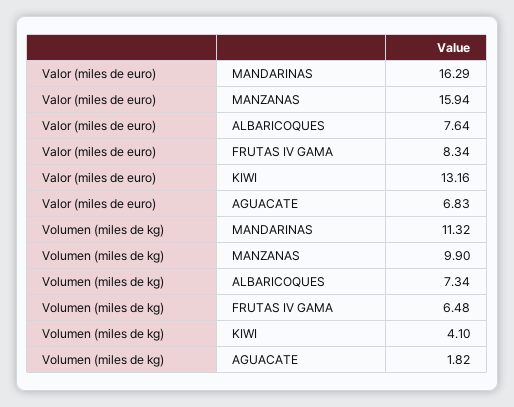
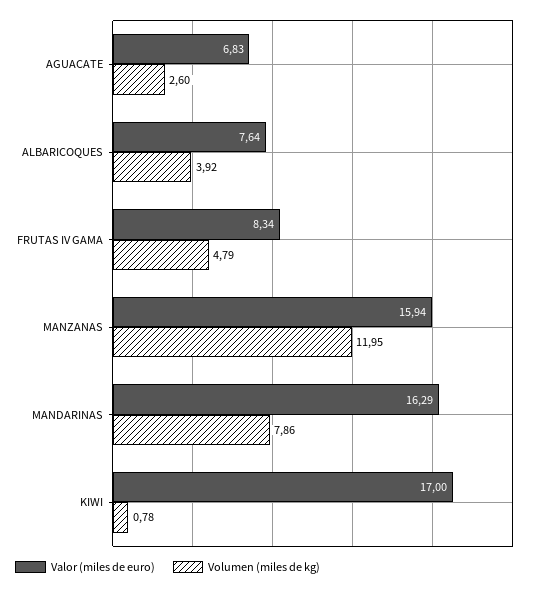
  {
    "Valor (miles de euro)": {
      "MANDARINAS": 16.29,
      "MANZANAS": 15.94,
      "ALBARICOQUES": 7.64,
      "FRUTAS IV GAMA": 8.34,
-     "KIWI": 13.16,
+     "KIWI": 17,
      "AGUACATE": 6.83
    },
    "Volumen (miles de kg)": {
-     "MANDARINAS": 11.32,
+     "MANDARINAS": 7.86,
-     "MANZANAS": 9.9,
+     "MANZANAS": 11.95,
-     "ALBARICOQUES": 7.34,
+     "ALBARICOQUES": 3.92,
-     "FRUTAS IV GAMA": 6.48,
+     "FRUTAS IV GAMA": 4.79,
-     "KIWI": 4.1,
+     "KIWI": 0.78,
-     "AGUACATE": 1.82
+     "AGUACATE": 2.6
    }
  }

